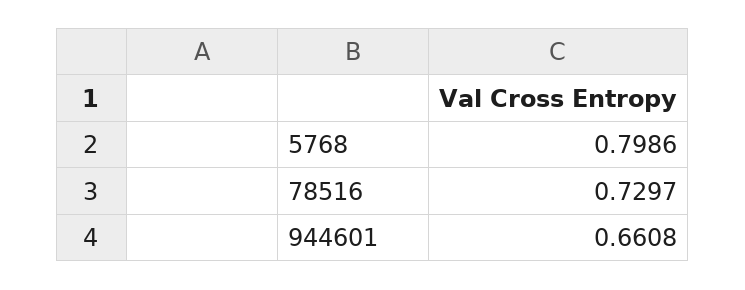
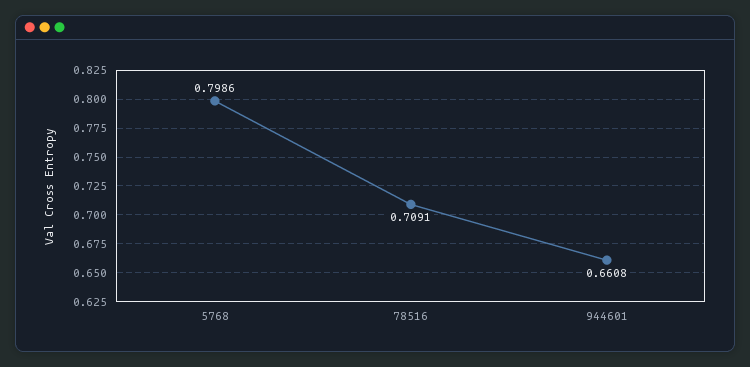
  {
    "5768": 0.7986,
-   "78516": 0.7297,
+   "78516": 0.7091,
    "944601": 0.6608
  }

